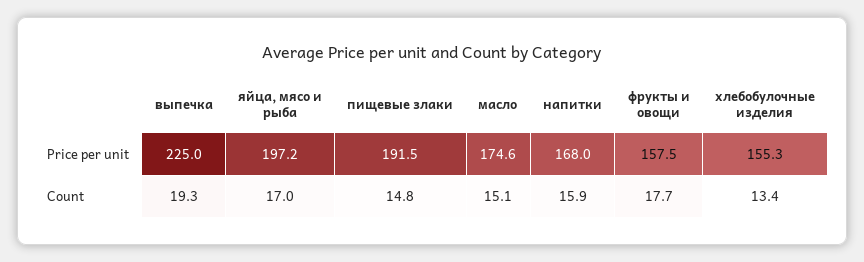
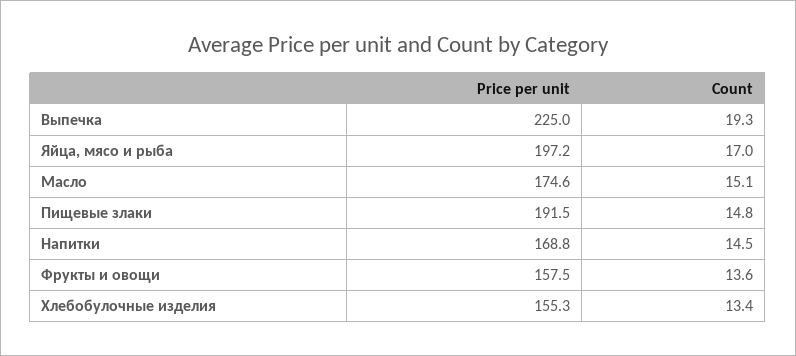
  {
    "выпечка": {
      "Price per unit": 225,
      "Count": 19.3
    },
    "яйца, мясо и рыба": {
      "Price per unit": 197.2,
      "Count": 17
    },
    "пищевые злаки": {
      "Price per unit": 191.5,
      "Count": 14.8
    },
    "масло": {
      "Price per unit": 174.6,
      "Count": 15.1
    },
    "напитки": {
-     "Price per unit": 168,
+     "Price per unit": 168.8,
-     "Count": 15.9
+     "Count": 14.5
    },
    "фрукты и овощи": {
      "Price per unit": 157.5,
-     "Count": 17.7
+     "Count": 13.6
    },
    "хлебобулочные изделия": {
      "Price per unit": 155.3,
      "Count": 13.4
    }
  }

